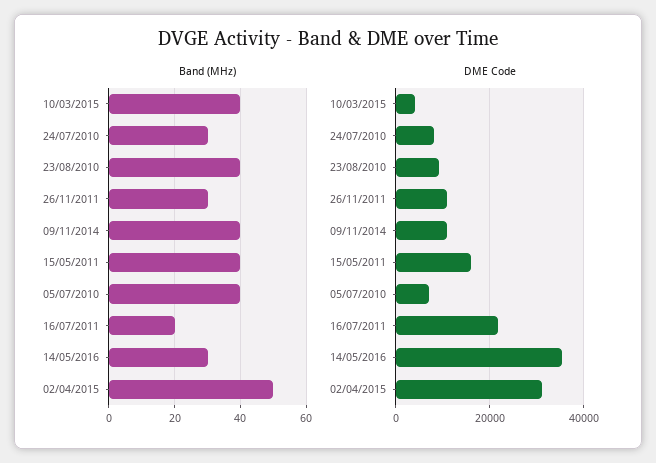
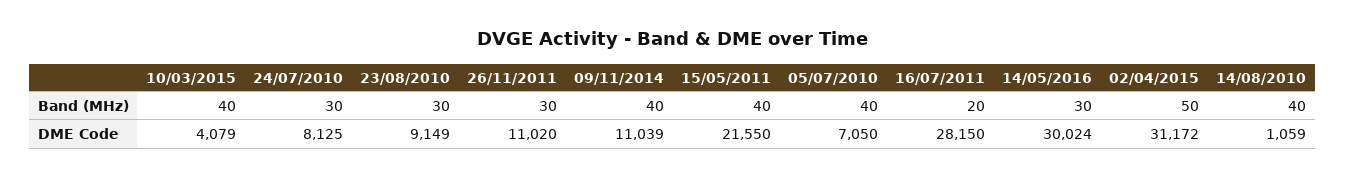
  {
    "Band (MHz)": {
      "10/03/2015": 40,
      "24/07/2010": 30,
-     "23/08/2010": 40,
+     "23/08/2010": 30,
      "26/11/2011": 30,
      "09/11/2014": 40,
      "15/05/2011": 40,
      "05/07/2010": 40,
      "16/07/2011": 20,
      "14/05/2016": 30,
-     "02/04/2015": 50
+     "02/04/2015": 50,
+     "14/08/2010": 40
    },
    "DME Code": {
      "10/03/2015": 4079,
      "24/07/2010": 8125,
      "23/08/2010": 9149,
      "26/11/2011": 11020,
      "09/11/2014": 11039,
-     "15/05/2011": 16000,
+     "15/05/2011": 21550,
      "05/07/2010": 7050,
-     "16/07/2011": 22000,
+     "16/07/2011": 28150,
-     "14/05/2016": 36000,
+     "14/05/2016": 30024,
-     "02/04/2015": 31172
+     "02/04/2015": 31172,
+     "14/08/2010": 1059
    }
  }

